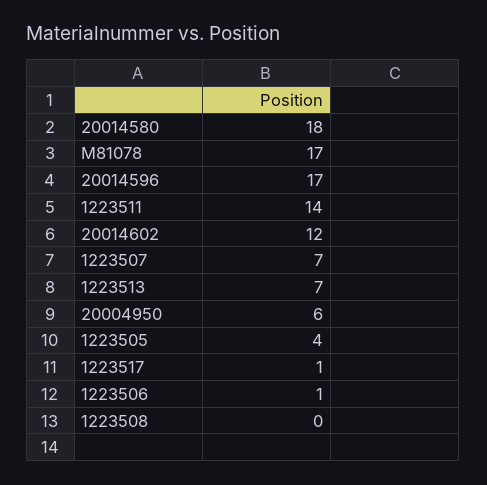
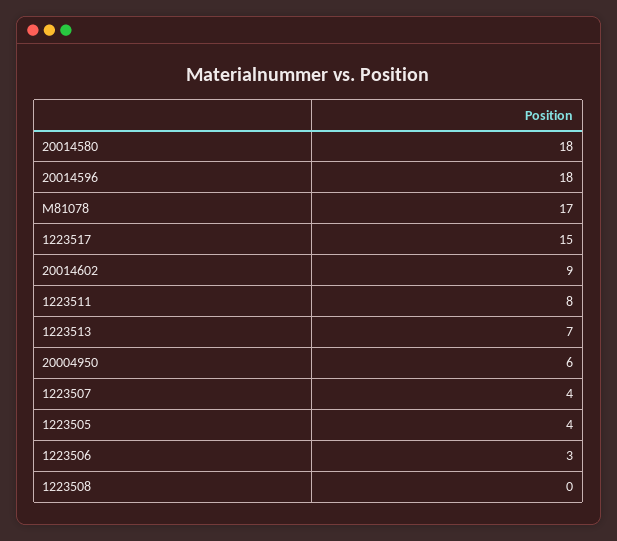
  {
    "20014580": 18,
    "M81078": 17,
-   "20014596": 17,
+   "20014596": 18,
-   "1223511": 14,
+   "1223511": 8,
-   "20014602": 12,
+   "20014602": 9,
-   "1223507": 7,
+   "1223507": 4,
    "1223513": 7,
    "20004950": 6,
    "1223505": 4,
-   "1223517": 1,
+   "1223517": 15,
-   "1223506": 1,
+   "1223506": 3,
    "1223508": 0
  }

